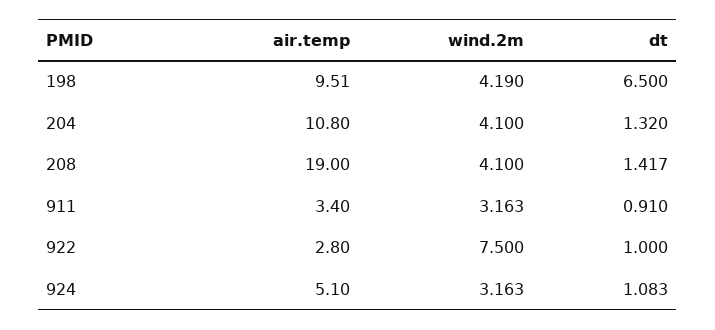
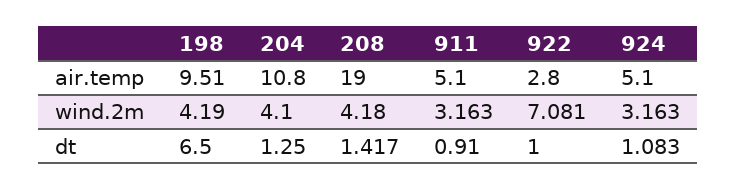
  {
    "air.temp": {
      "198": 9.51,
      "204": 10.8,
      "208": 19,
-     "911": 3.4,
+     "911": 5.1,
      "922": 2.8,
      "924": 5.1
    },
    "wind.2m": {
      "198": 4.19,
      "204": 4.1,
-     "208": 4.1,
+     "208": 4.18,
      "911": 3.163,
-     "922": 7.5,
+     "922": 7.081,
      "924": 3.163
    },
    "dt": {
      "198": 6.5,
-     "204": 1.32,
+     "204": 1.25,
      "208": 1.417,
      "911": 0.91,
      "922": 1,
      "924": 1.083
    }
  }

